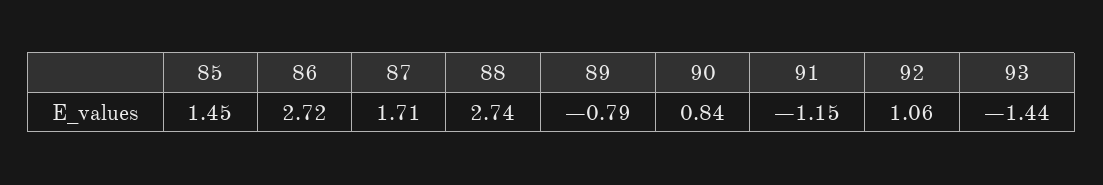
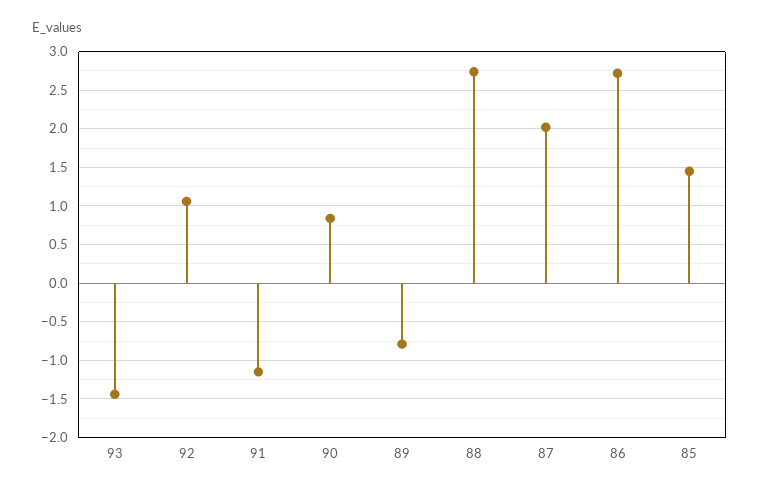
  {
    "85": 1.45,
    "86": 2.72,
-   "87": 1.71,
+   "87": 2,
    "88": 2.74,
    "89": -0.79,
    "90": 0.84,
    "91": -1.15,
    "92": 1.06,
    "93": -1.44
  }

